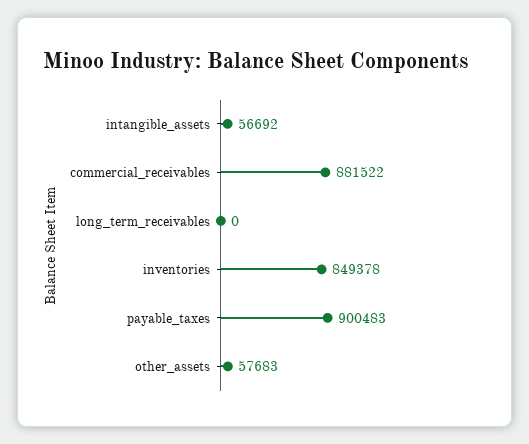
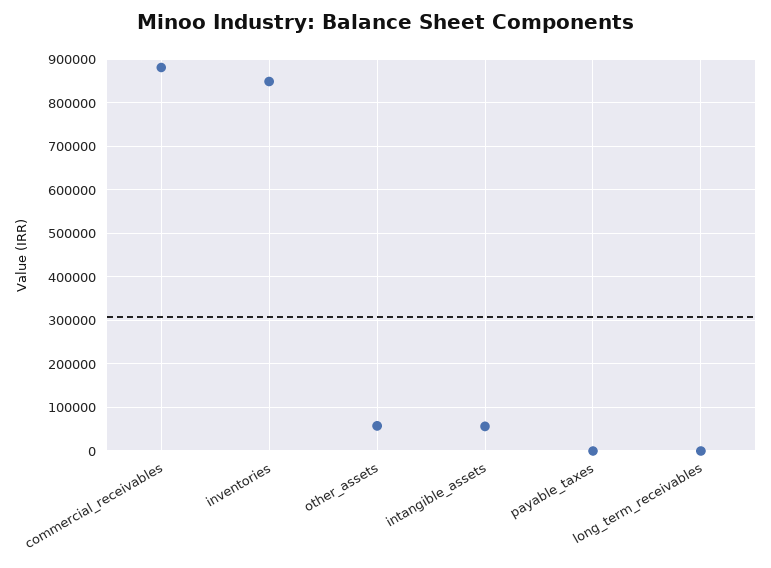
  {
    "intangible_assets": 56692,
    "commercial_receivables": 881522,
    "long_term_receivables": 0,
    "inventories": 849378,
-   "payable_taxes": 900483,
+   "payable_taxes": 0,
    "other_assets": 57683
  }

